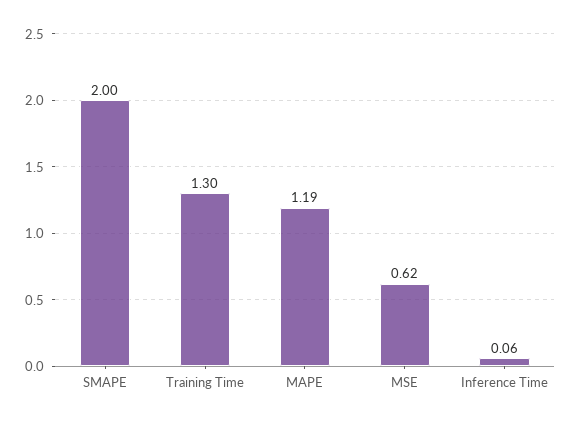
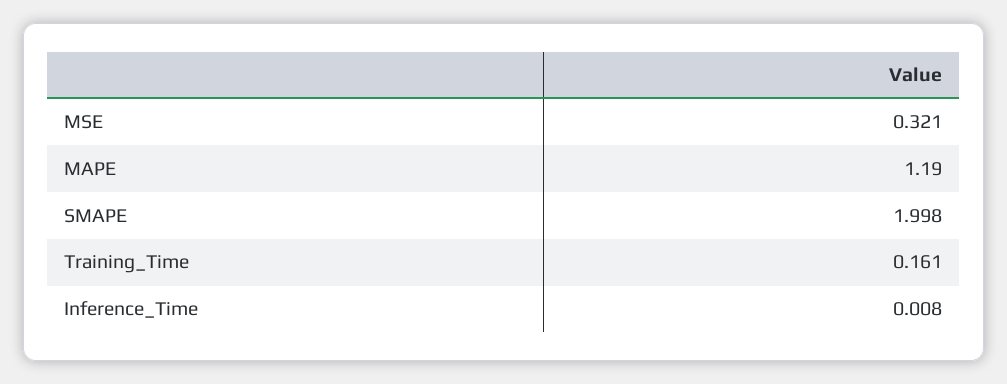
  {
    "SMAPE": 1.998,
-   "Training Time": 1.3,
+   "Training Time": 0.161,
    "MAPE": 1.19,
-   "MSE": 0.62,
+   "MSE": 0.321,
-   "Inference Time": 0.06
+   "Inference Time": 0.008
  }

